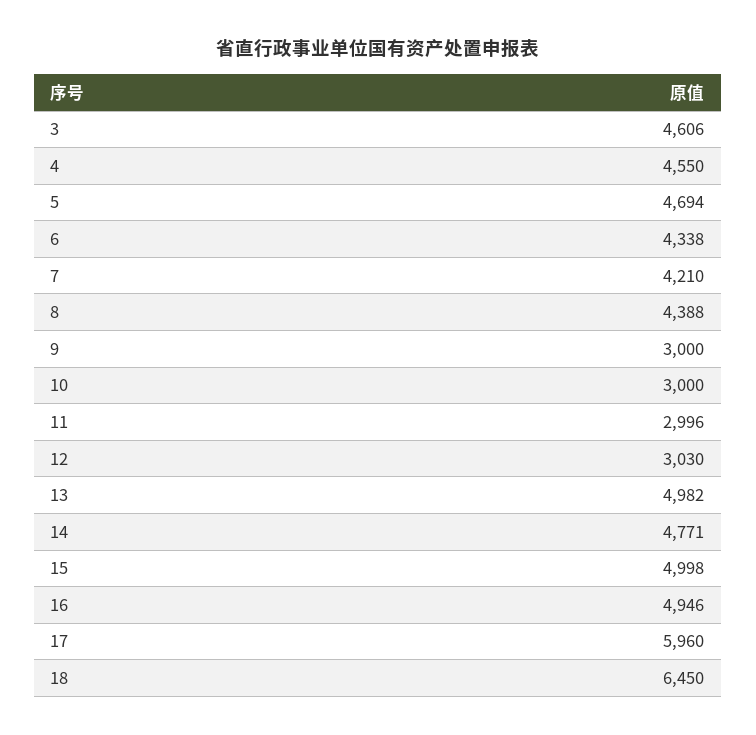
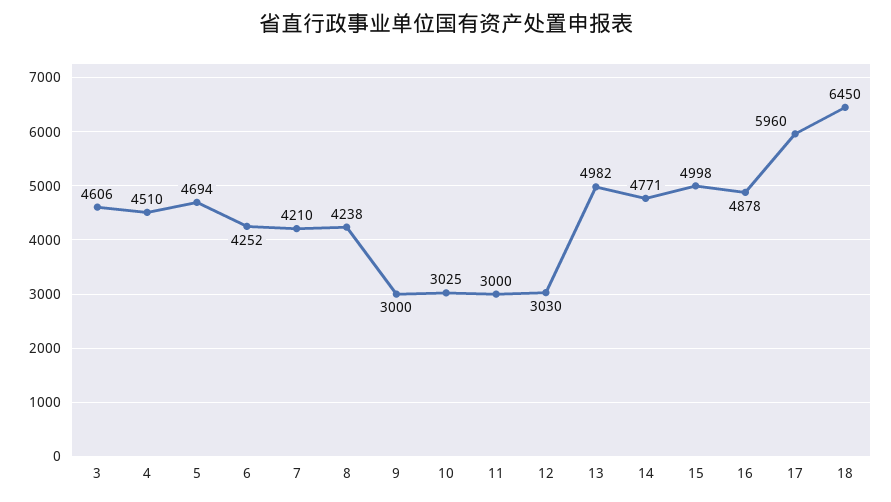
  {
    "3": 4606,
-   "4": 4550,
+   "4": 4510,
    "5": 4694,
-   "6": 4338,
+   "6": 4252,
    "7": 4210,
-   "8": 4388,
+   "8": 4238,
    "9": 3000,
-   "10": 3000,
+   "10": 3025,
-   "11": 2996,
+   "11": 3000,
    "12": 3030,
    "13": 4982,
    "14": 4771,
    "15": 4998,
-   "16": 4946,
+   "16": 4878,
    "17": 5960,
    "18": 6450
  }

